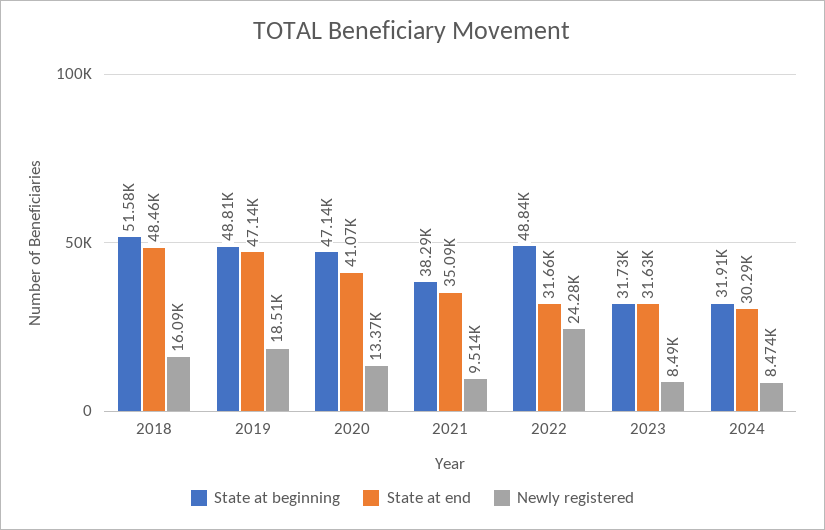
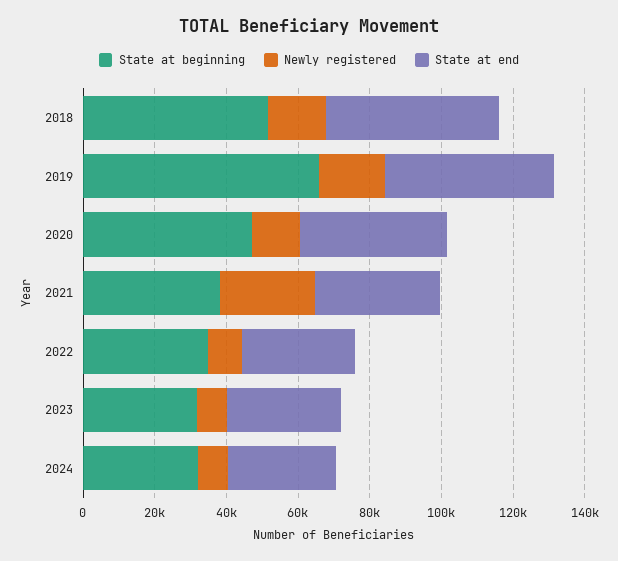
  {
    "State at beginning": {
      "2018": 51580,
-     "2019": 48810,
+     "2019": 65000,
      "2020": 47140,
      "2021": 38290,
-     "2022": 48840,
+     "2022": 35000,
      "2023": 31730,
      "2024": 31910
    },
    "State at end": {
      "2018": 48460,
      "2019": 47140,
      "2020": 41070,
      "2021": 35090,
      "2022": 31660,
      "2023": 31630,
      "2024": 30290
    },
    "Newly registered": {
      "2018": 16090,
      "2019": 18510,
      "2020": 13370,
-     "2021": 9514,
+     "2021": 25000,
-     "2022": 24280,
+     "2022": 10000,
      "2023": 8490,
      "2024": 8474
    }
  }

